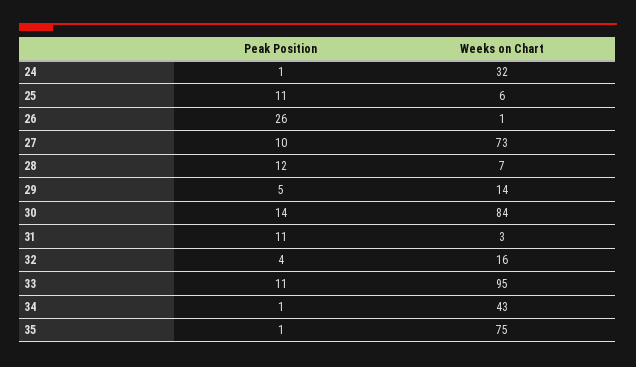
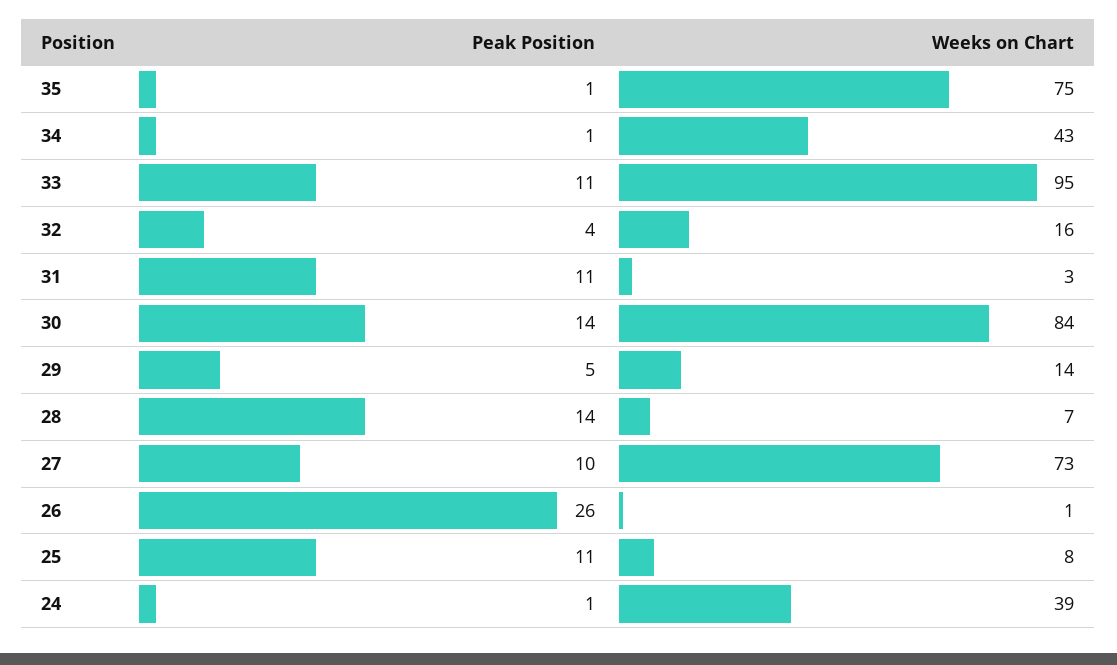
  {
    "Peak Position": {
      "24": 1,
      "25": 11,
      "26": 26,
      "27": 10,
-     "28": 12,
+     "28": 14,
      "29": 5,
      "30": 14,
      "31": 11,
      "32": 4,
      "33": 11,
      "34": 1,
      "35": 1
    },
    "Weeks on Chart": {
-     "24": 32,
+     "24": 39,
-     "25": 6,
+     "25": 8,
      "26": 1,
      "27": 73,
      "28": 7,
      "29": 14,
      "30": 84,
      "31": 3,
      "32": 16,
      "33": 95,
      "34": 43,
      "35": 75
    }
  }

